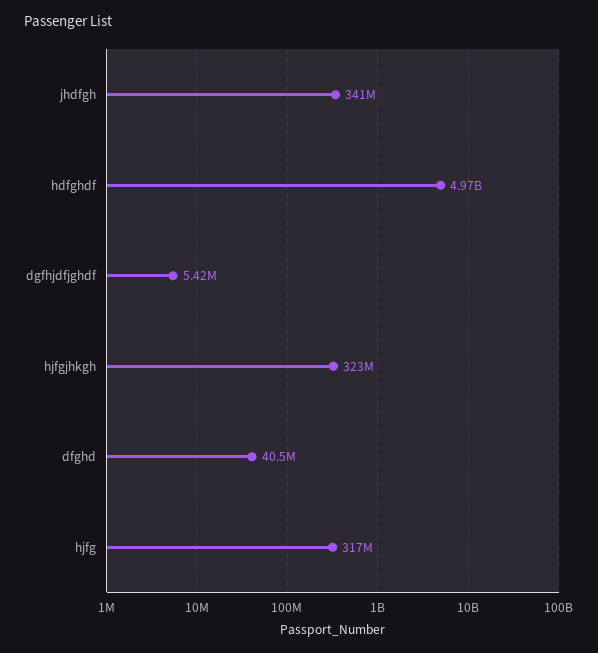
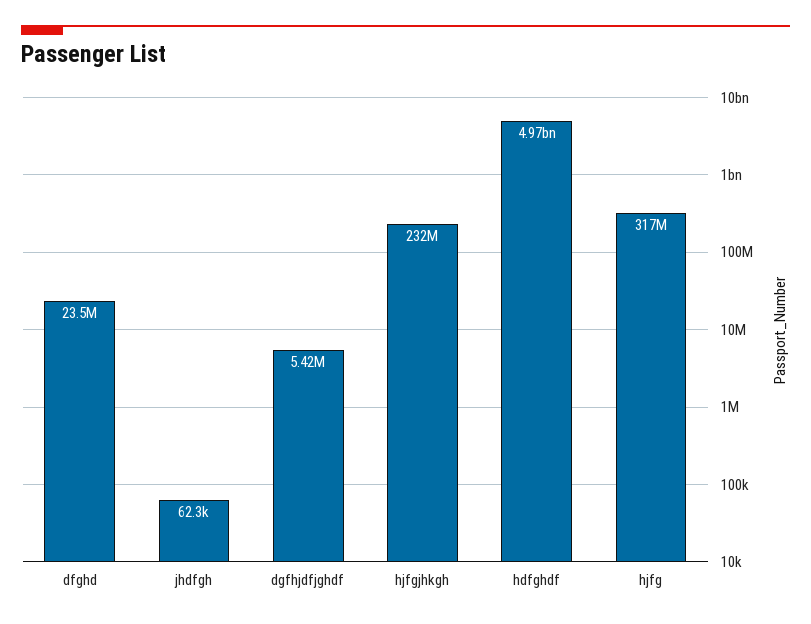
  {
-   "jhdfgh": 341000000,
+   "jhdfgh": 62300,
    "hdfghdf": 4970000000,
    "dgfhjdfjghdf": 5420000,
-   "hjfgjhkgh": 323000000,
+   "hjfgjhkgh": 232000000,
-   "dfghd": 40500000,
+   "dfghd": 23500000,
    "hjfg": 317000000
  }

